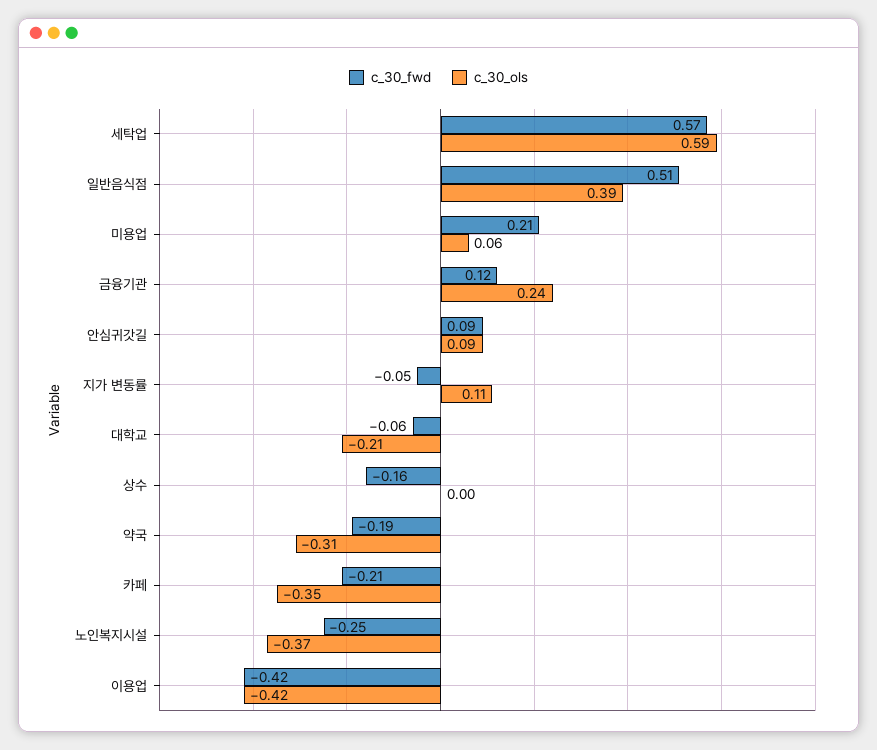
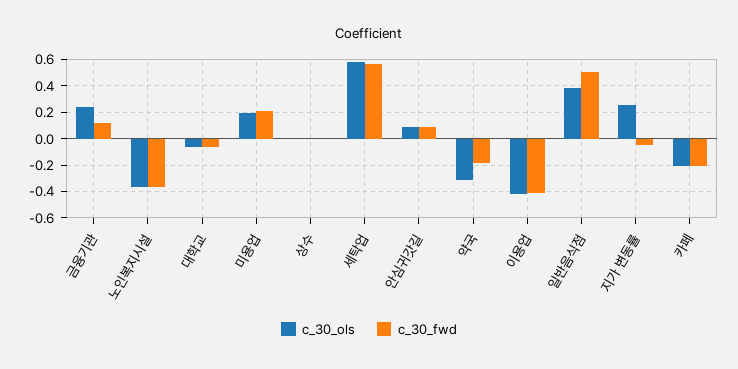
  {
    "c_30_fwd": {
      "세탁업": 0.57,
      "일반음식점": 0.51,
      "미용업": 0.21,
      "금융기관": 0.12,
      "안심귀갓길": 0.09,
      "지가 변동률": -0.05,
      "대학교": -0.06,
-     "상수": -0.16,
+     "상수": 0,
      "약국": -0.19,
      "카페": -0.21,
-     "노인복지시설": -0.25,
+     "노인복지시설": -0.35,
      "이용업": -0.42
    },
    "c_30_ols": {
      "세탁업": 0.59,
      "일반음식점": 0.39,
-     "미용업": 0.06,
+     "미용업": 0.2,
      "금융기관": 0.24,
      "안심귀갓길": 0.09,
-     "지가 변동률": 0.11,
+     "지가 변동률": 0.25,
-     "대학교": -0.21,
+     "대학교": -0.05,
      "상수": 0,
      "약국": -0.31,
-     "카페": -0.35,
+     "카페": -0.2,
      "노인복지시설": -0.37,
      "이용업": -0.42
    }
  }

